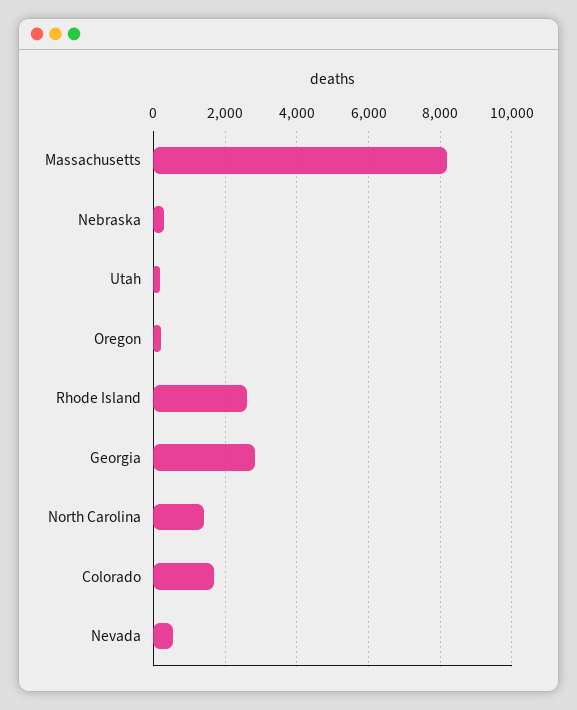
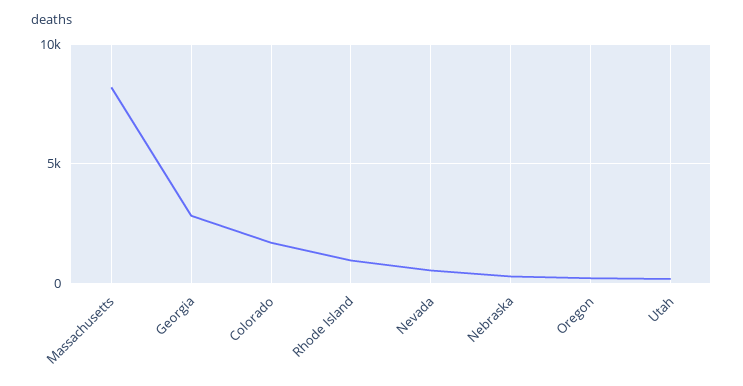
  {
    "Massachusetts": 8200,
    "Nebraska": 200,
    "Utah": 200,
    "Oregon": 200,
-   "Rhode Island": 2600,
+   "Rhode Island": 1000,
    "Georgia": 2800,
-   "North Carolina": 1400,
    "Colorado": 1800,
    "Nevada": 600
  }

